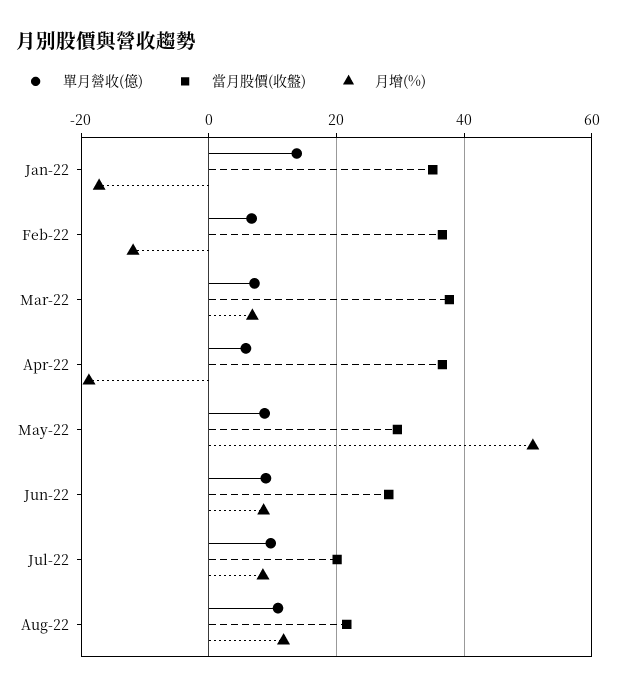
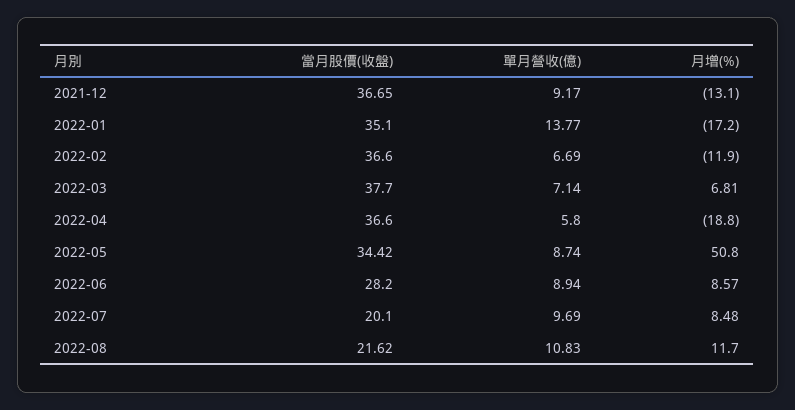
  {
    "單月營收(億)": {
      "Jan-22": 13.77,
      "Feb-22": 6.69,
      "Mar-22": 7.14,
      "Apr-22": 5.8,
      "May-22": 8.74,
      "Jun-22": 8.94,
      "Jul-22": 9.69,
-     "Aug-22": 10.83
+     "Aug-22": 10.83,
+     "2021-12": 9.17
    },
    "當月股價(收盤)": {
      "Jan-22": 35.1,
      "Feb-22": 36.6,
      "Mar-22": 37.7,
      "Apr-22": 36.6,
-     "May-22": 30,
+     "May-22": 34.42,
      "Jun-22": 28.2,
      "Jul-22": 20.1,
-     "Aug-22": 21.62
+     "Aug-22": 21.62,
+     "2021-12": 36.65
    },
    "月增(%)": {
      "Jan-22": -17.2,
      "Feb-22": -11.9,
      "Mar-22": 6.81,
      "Apr-22": -18.8,
      "May-22": 50.8,
      "Jun-22": 8.57,
      "Jul-22": 8.48,
-     "Aug-22": 11.7
+     "Aug-22": 11.7,
+     "2021-12": -13.1
    }
  }

